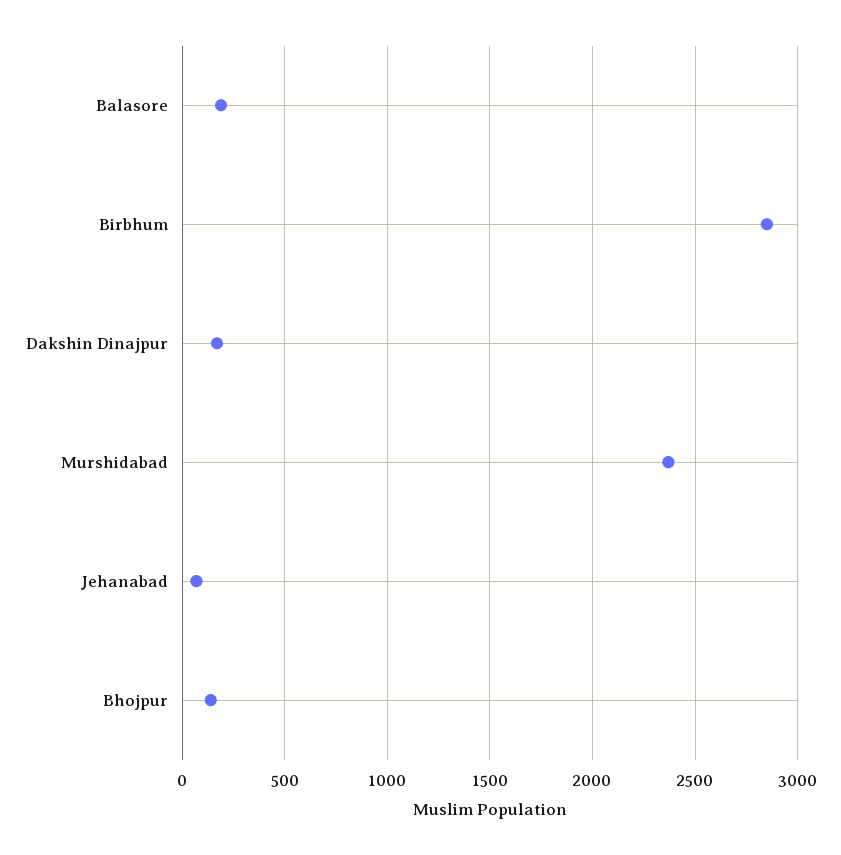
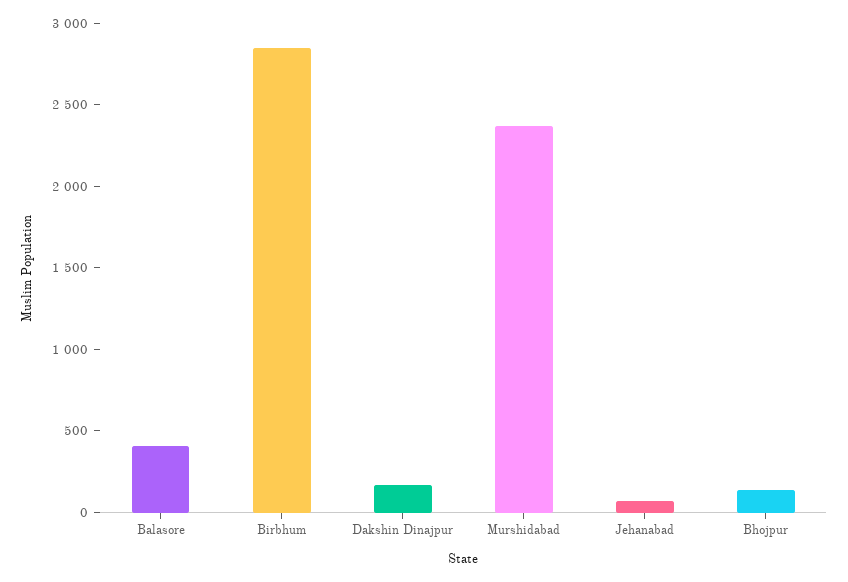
  {
-   "Balasore": 200,
+   "Balasore": 400,
    "Birbhum": 2850,
    "Dakshin Dinajpur": 150,
    "Murshidabad": 2350,
    "Jehanabad": 50,
    "Bhojpur": 150
  }

